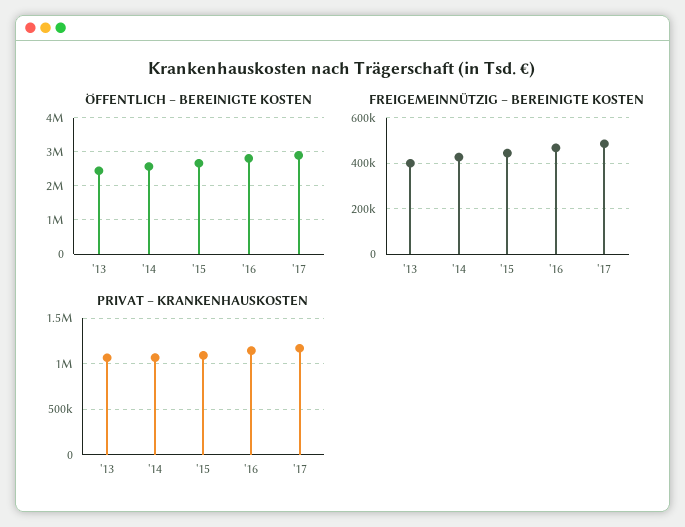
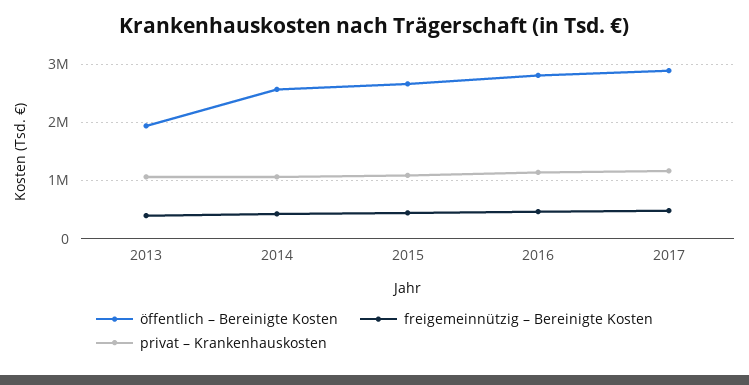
  {
    "ÖFFENTLICH – BEREINIGTE KOSTEN": {
-     "'13": 2400000,
+     "'13": 2000000,
      "'14": 2600000,
      "'15": 2600000,
      "'16": 2800000,
      "'17": 2800000
    },
    "FREIGEMEINNÜTZIG – BEREINIGTE KOSTEN": {
      "'13": 400000,
      "'14": 450000,
      "'15": 450000,
      "'16": 450000,
      "'17": 500000
    },
    "PRIVAT – KRANKENHAUSKOSTEN": {
      "'13": 1100000,
      "'14": 1100000,
      "'15": 1100000,
      "'16": 1100000,
      "'17": 1200000
    }
  }

